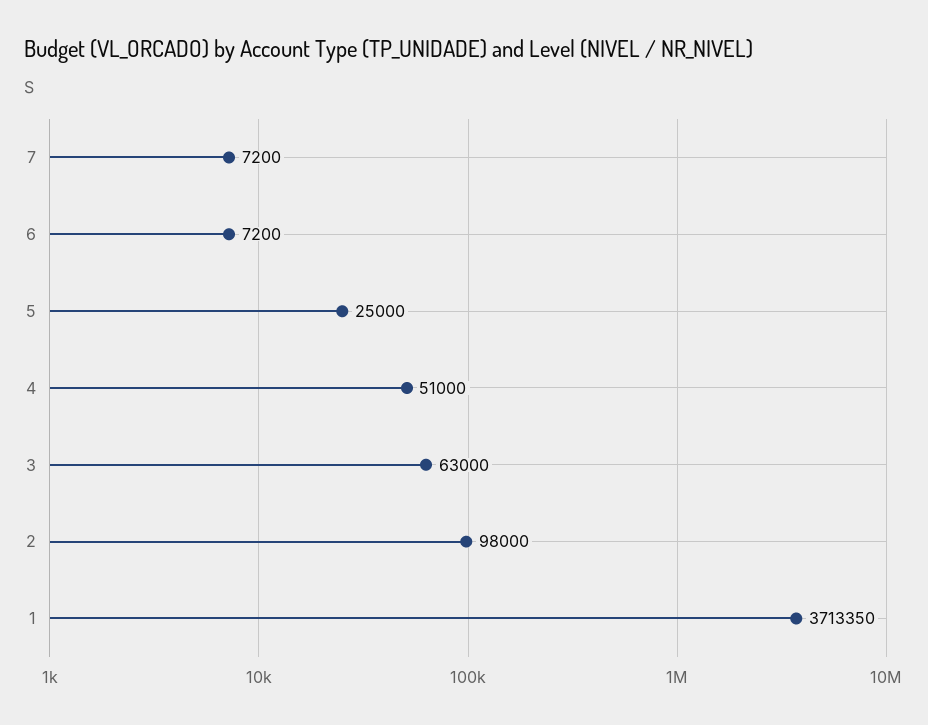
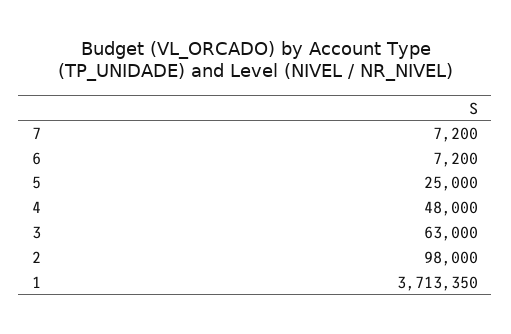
  {
    "7": 7200,
    "6": 7200,
    "5": 25000,
-   "4": 51000,
+   "4": 48000,
    "3": 63000,
    "2": 98000,
    "1": 3713350
  }

